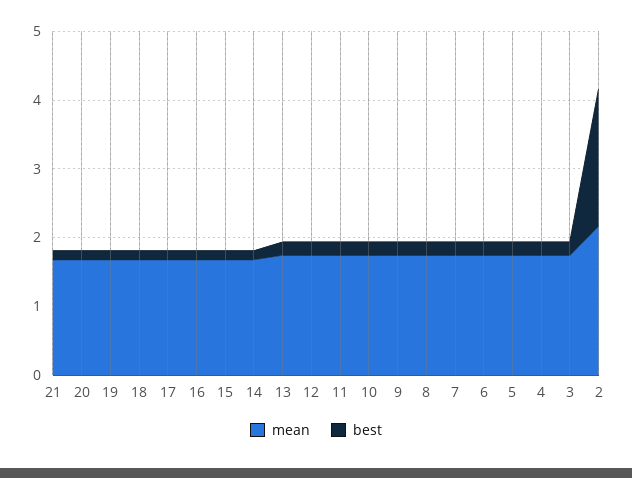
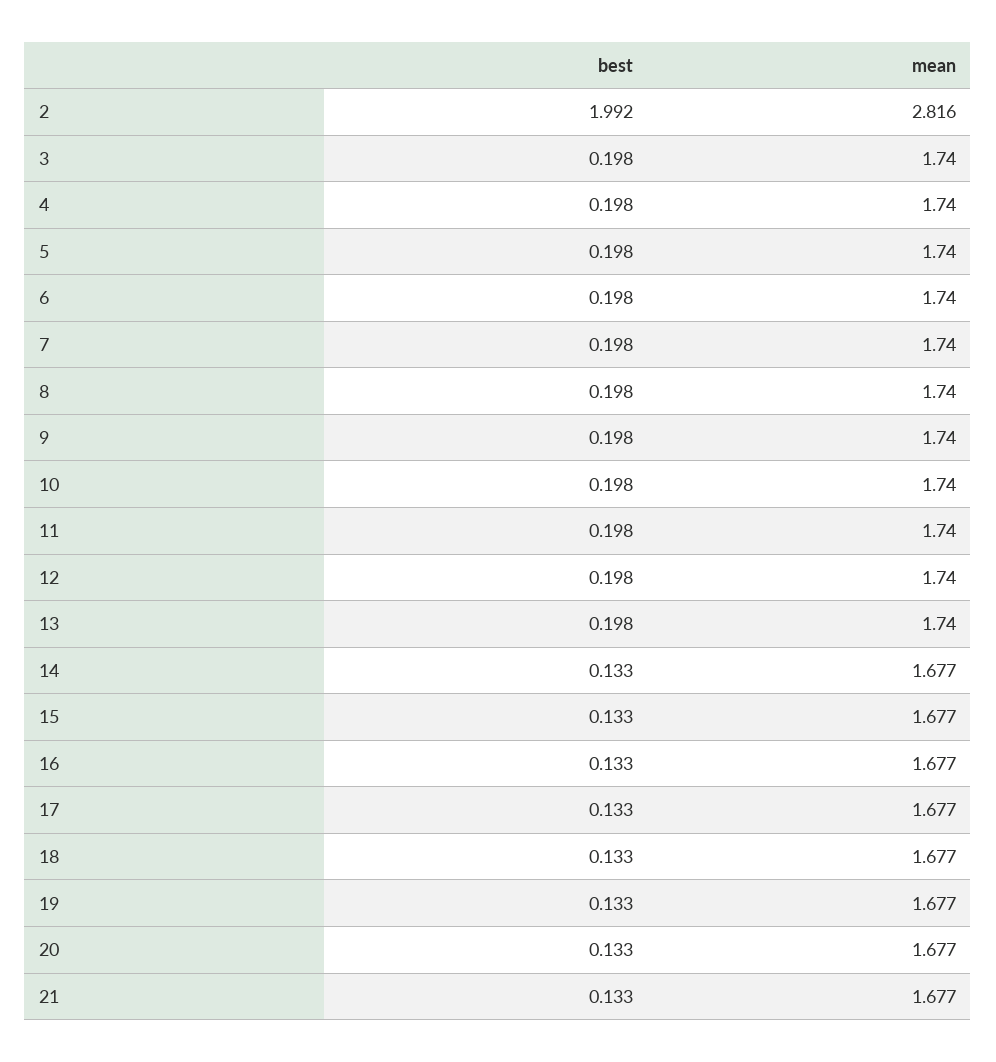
  {
    "mean": {
      "21": 1.677,
      "20": 1.677,
      "19": 1.677,
      "18": 1.677,
      "17": 1.677,
      "16": 1.677,
      "15": 1.677,
      "14": 1.677,
      "13": 1.74,
      "12": 1.74,
      "11": 1.74,
      "10": 1.74,
      "9": 1.74,
      "8": 1.74,
      "7": 1.74,
      "6": 1.74,
      "5": 1.74,
      "4": 1.74,
      "3": 1.74,
-     "2": 2.2
+     "2": 2.816
    },
    "best": {
      "21": 0.133,
      "20": 0.133,
      "19": 0.133,
      "18": 0.133,
      "17": 0.133,
      "16": 0.133,
      "15": 0.133,
      "14": 0.133,
      "13": 0.198,
      "12": 0.198,
      "11": 0.198,
      "10": 0.198,
      "9": 0.198,
      "8": 0.198,
      "7": 0.198,
      "6": 0.198,
      "5": 0.198,
      "4": 0.198,
      "3": 0.198,
      "2": 1.992
    }
  }

